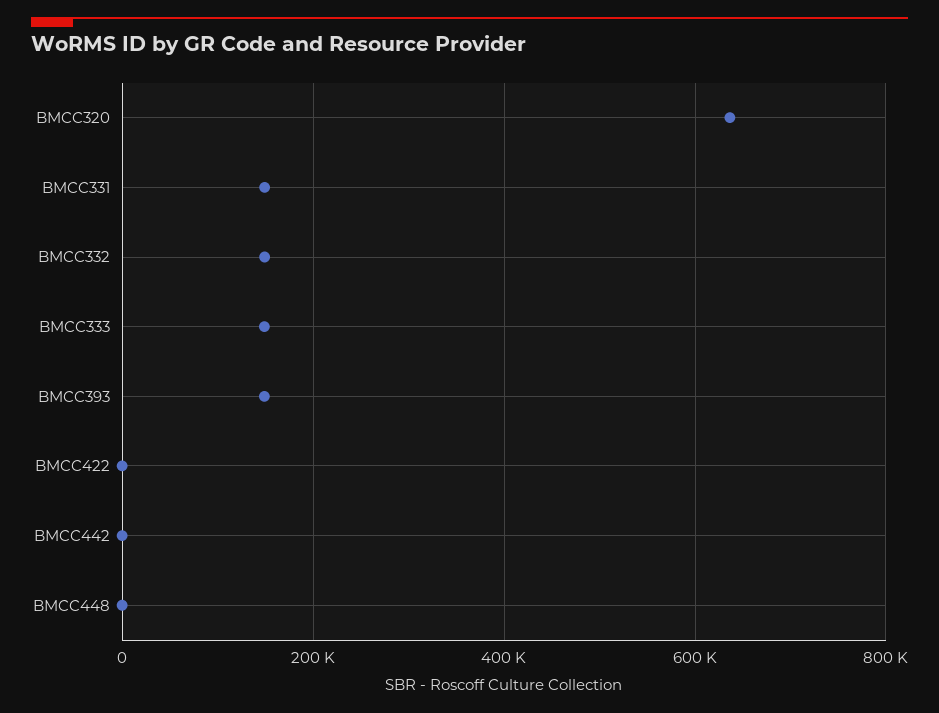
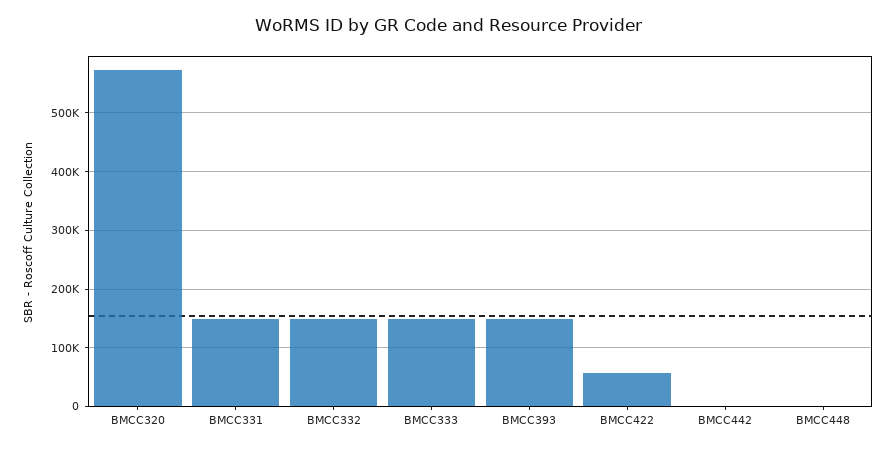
  {
-   "BMCC320": 640000,
+   "BMCC320": 580000,
    "BMCC331": 140000,
    "BMCC332": 140000,
    "BMCC333": 140000,
    "BMCC393": 140000,
-   "BMCC422": 0,
+   "BMCC422": 60000,
    "BMCC442": 0,
    "BMCC448": 0
  }

